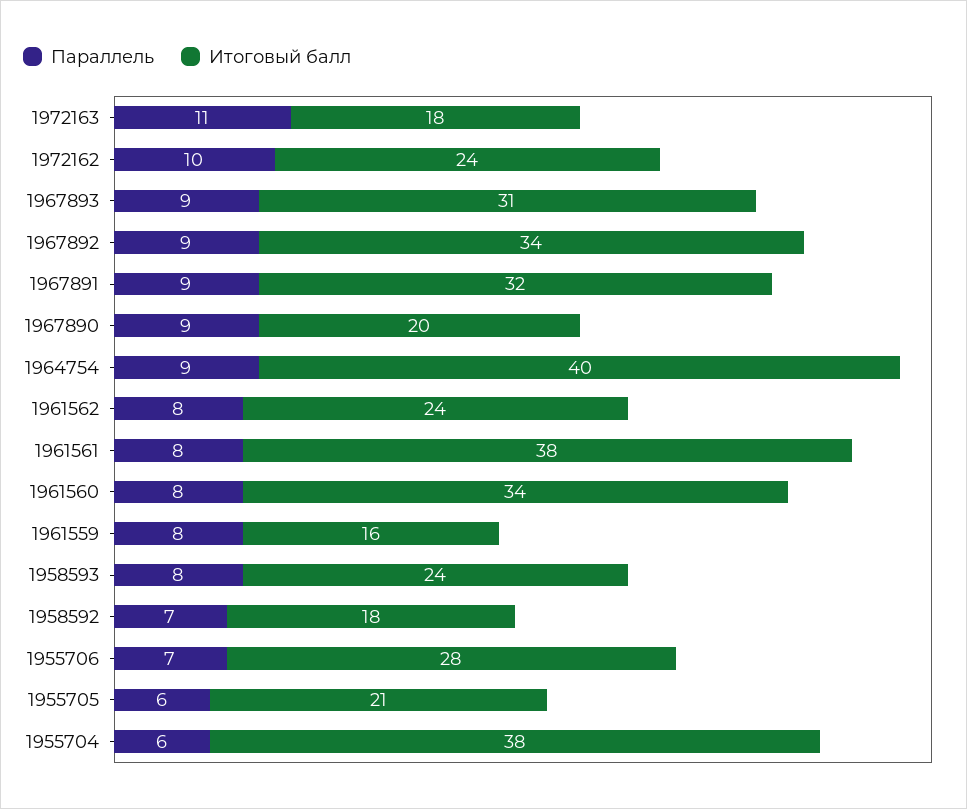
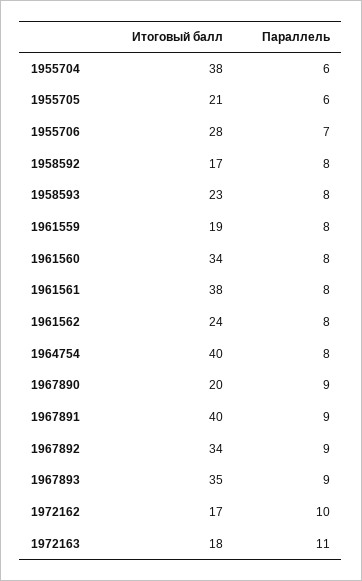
  {
    "Параллель": {
      "1972163": 11,
      "1972162": 10,
      "1967893": 9,
      "1967892": 9,
      "1967891": 9,
      "1967890": 9,
-     "1964754": 9,
+     "1964754": 8,
      "1961562": 8,
      "1961561": 8,
      "1961560": 8,
      "1961559": 8,
      "1958593": 8,
-     "1958592": 7,
+     "1958592": 8,
      "1955706": 7,
      "1955705": 6,
      "1955704": 6
    },
    "Итоговый балл": {
      "1972163": 18,
-     "1972162": 24,
+     "1972162": 17,
-     "1967893": 31,
+     "1967893": 35,
      "1967892": 34,
-     "1967891": 32,
+     "1967891": 40,
      "1967890": 20,
      "1964754": 40,
      "1961562": 24,
      "1961561": 38,
      "1961560": 34,
-     "1961559": 16,
+     "1961559": 19,
-     "1958593": 24,
+     "1958593": 23,
-     "1958592": 18,
+     "1958592": 17,
      "1955706": 28,
      "1955705": 21,
      "1955704": 38
    }
  }

